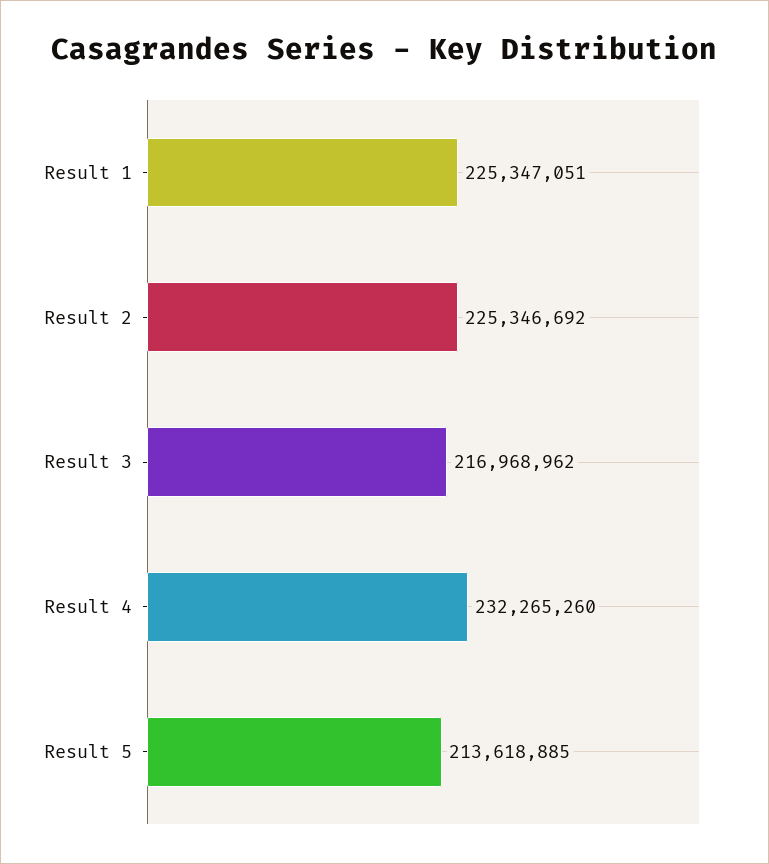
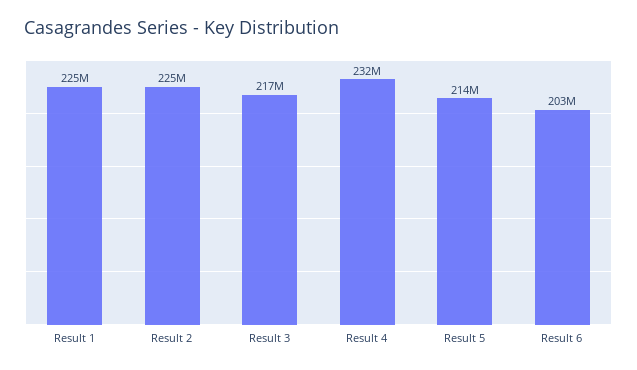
  {
    "Result 1": 225347051,
    "Result 2": 225346692,
    "Result 3": 216968962,
    "Result 4": 232265260,
-   "Result 5": 213618885
+   "Result 5": 213618885,
+   "Result 6": 203000000
  }

